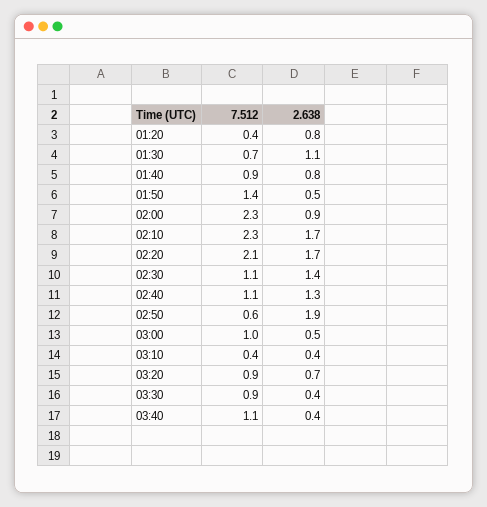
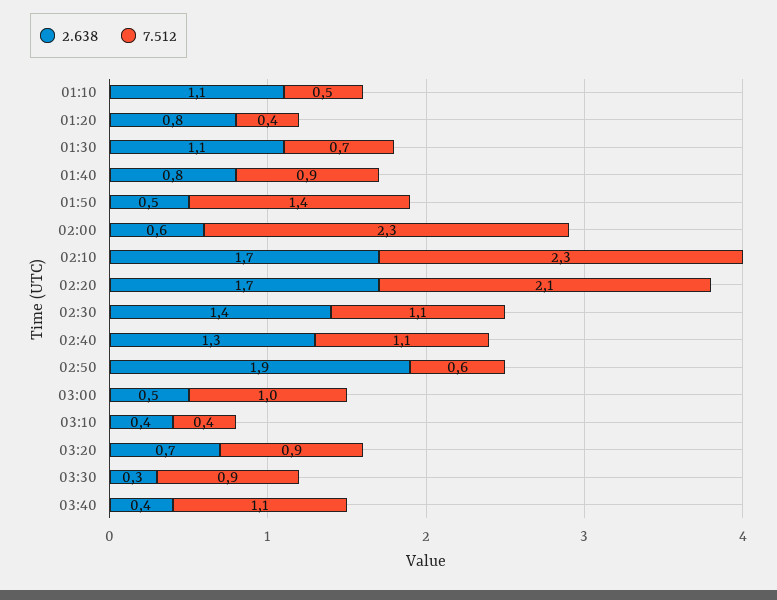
  {
    "7.512": {
      "01:20": 0.4,
      "01:30": 0.7,
      "01:40": 0.9,
      "01:50": 1.4,
      "02:00": 2.3,
      "02:10": 2.3,
      "02:20": 2.1,
      "02:30": 1.1,
      "02:40": 1.1,
      "02:50": 0.6,
      "03:00": 1,
      "03:10": 0.4,
      "03:20": 0.9,
      "03:30": 0.9,
-     "03:40": 1.1
+     "03:40": 1.1,
+     "01:10": 0.5
    },
    "2.638": {
      "01:20": 0.8,
      "01:30": 1.1,
      "01:40": 0.8,
      "01:50": 0.5,
-     "02:00": 0.9,
+     "02:00": 0.6,
      "02:10": 1.7,
      "02:20": 1.7,
      "02:30": 1.4,
      "02:40": 1.3,
      "02:50": 1.9,
      "03:00": 0.5,
      "03:10": 0.4,
      "03:20": 0.7,
-     "03:30": 0.4,
+     "03:30": 0.3,
-     "03:40": 0.4
+     "03:40": 0.4,
+     "01:10": 1.1
    }
  }

